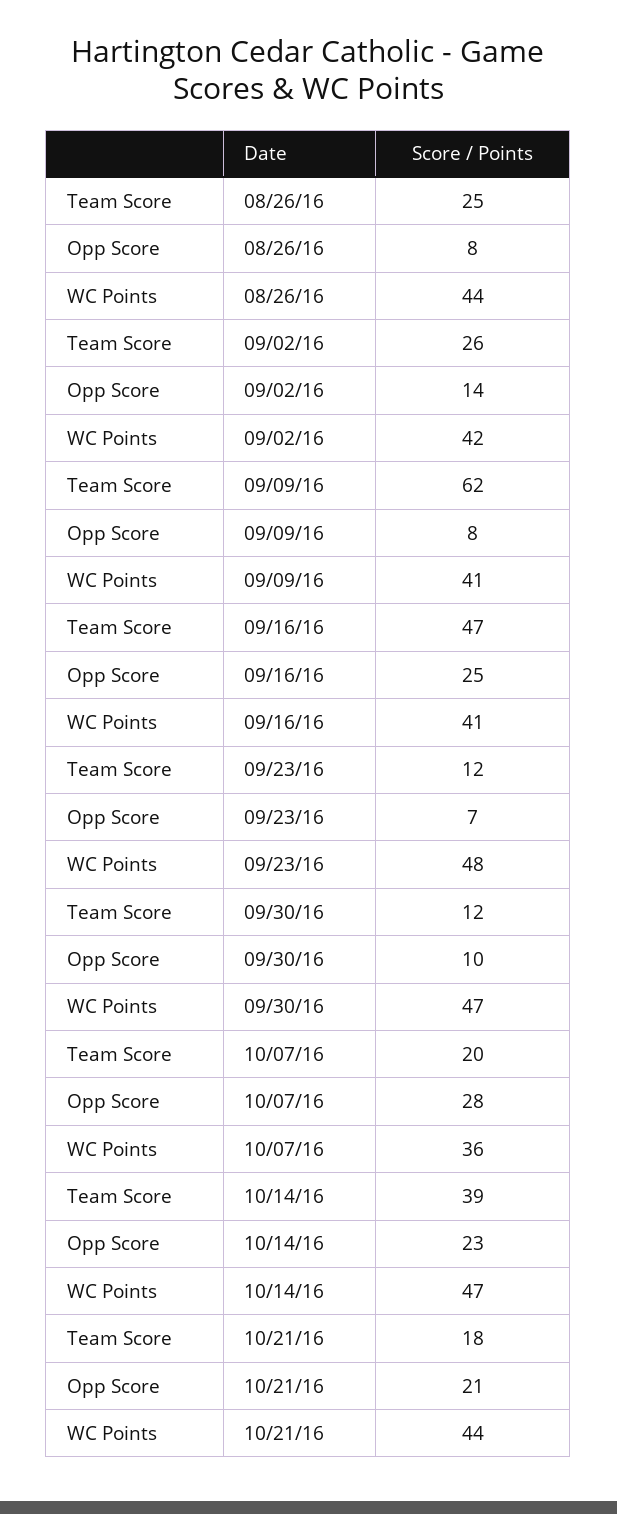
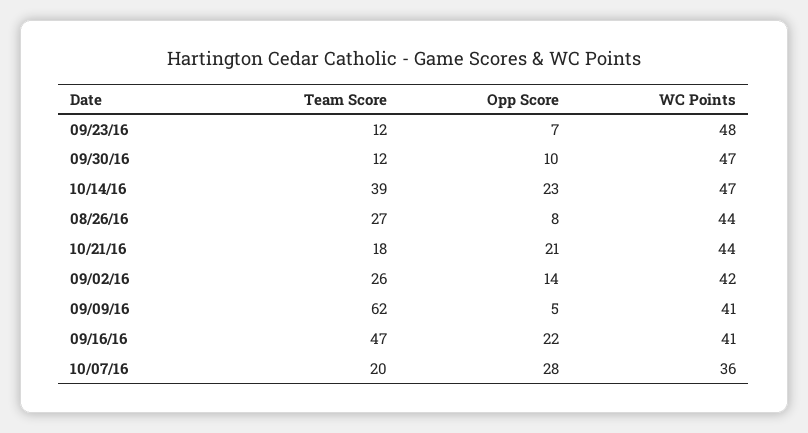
  {
    "Team Score": {
-     "08/26/16": 25,
+     "08/26/16": 27,
      "09/02/16": 26,
      "09/09/16": 62,
      "09/16/16": 47,
      "09/23/16": 12,
      "09/30/16": 12,
      "10/07/16": 20,
      "10/14/16": 39,
      "10/21/16": 18
    },
    "Opp Score": {
      "08/26/16": 8,
      "09/02/16": 14,
-     "09/09/16": 8,
+     "09/09/16": 5,
-     "09/16/16": 25,
+     "09/16/16": 22,
      "09/23/16": 7,
      "09/30/16": 10,
      "10/07/16": 28,
      "10/14/16": 23,
      "10/21/16": 21
    },
    "WC Points": {
      "08/26/16": 44,
      "09/02/16": 42,
      "09/09/16": 41,
      "09/16/16": 41,
      "09/23/16": 48,
      "09/30/16": 47,
      "10/07/16": 36,
      "10/14/16": 47,
      "10/21/16": 44
    }
  }

